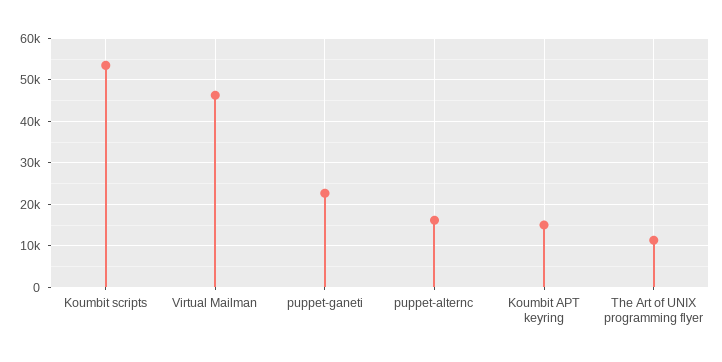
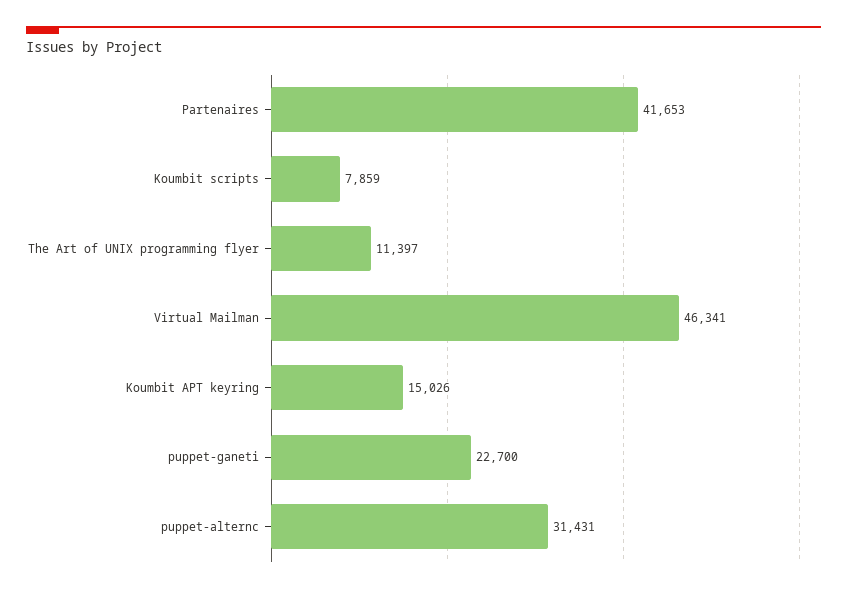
  {
-   "Koumbit scripts": 54000,
+   "Koumbit scripts": 7859,
    "Virtual Mailman": 46341,
    "puppet-ganeti": 22700,
-   "puppet-alternc": 16000,
+   "puppet-alternc": 31431,
    "Koumbit APT keyring": 15026,
-   "The Art of UNIX programming flyer": 11397
+   "The Art of UNIX programming flyer": 11397,
+   "Partenaires": 41653
  }

